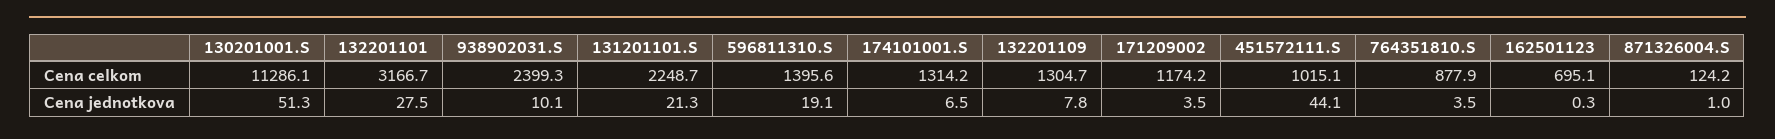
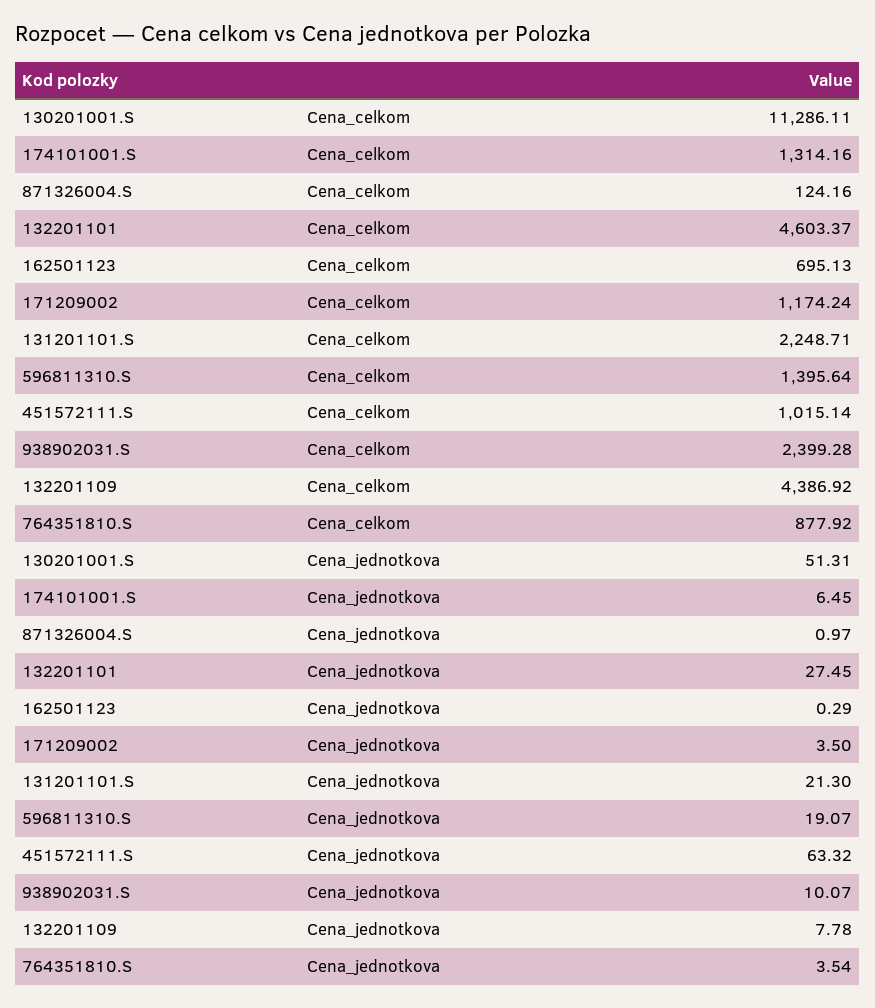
  {
    "130201001.S": {
      "Cena celkom": 11286.11,
      "Cena jednotkova": 51.31
    },
    "132201101": {
-     "Cena celkom": 3166.7,
+     "Cena celkom": 4603.37,
      "Cena jednotkova": 27.45
    },
    "938902031.S": {
      "Cena celkom": 2399.28,
      "Cena jednotkova": 10.07
    },
    "131201101.S": {
      "Cena celkom": 2248.71,
      "Cena jednotkova": 21.3
    },
    "596811310.S": {
      "Cena celkom": 1395.64,
      "Cena jednotkova": 19.07
    },
    "174101001.S": {
      "Cena celkom": 1314.16,
      "Cena jednotkova": 6.45
    },
    "132201109": {
-     "Cena celkom": 1304.7,
+     "Cena celkom": 4386.92,
      "Cena jednotkova": 7.78
    },
    "171209002": {
      "Cena celkom": 1174.24,
      "Cena jednotkova": 3.5
    },
    "451572111.S": {
      "Cena celkom": 1015.14,
-     "Cena jednotkova": 44.1
+     "Cena jednotkova": 63.32
    },
    "764351810.S": {
      "Cena celkom": 877.92,
      "Cena jednotkova": 3.54
    },
    "162501123": {
      "Cena celkom": 695.13,
      "Cena jednotkova": 0.29
    },
    "871326004.S": {
      "Cena celkom": 124.16,
      "Cena jednotkova": 0.97
    }
  }

